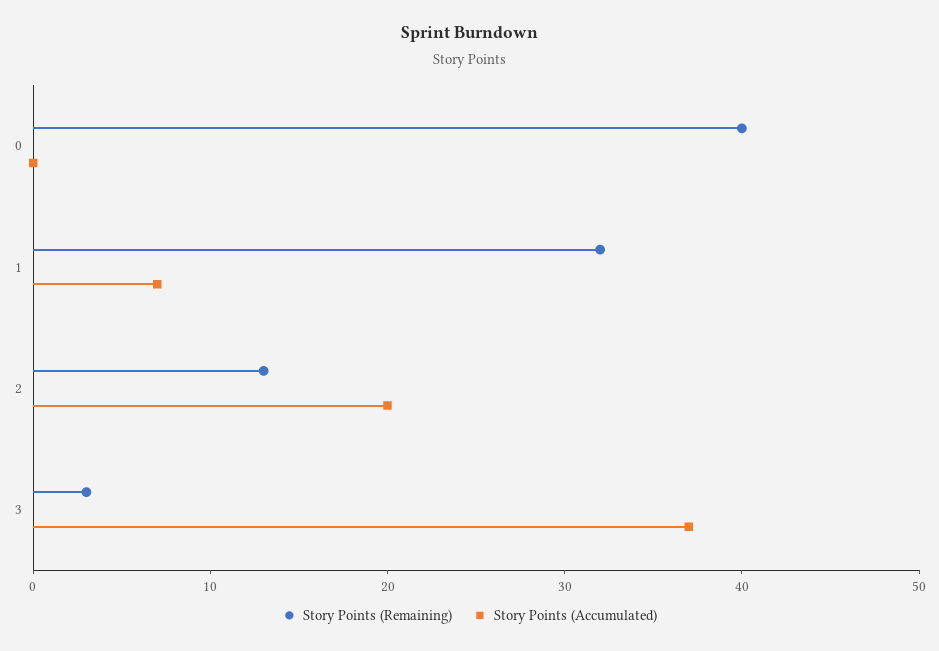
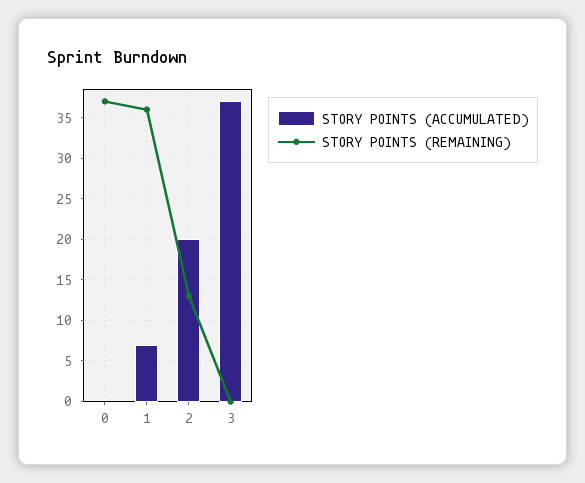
  {
    "Story Points (Remaining)": {
-     "0": 40,
+     "0": 37,
-     "1": 32,
+     "1": 36,
      "2": 13,
-     "3": 3
+     "3": 0
    },
    "Story Points (Accumulated)": {
      "0": 0,
      "1": 7,
      "2": 20,
      "3": 37
    }
  }

